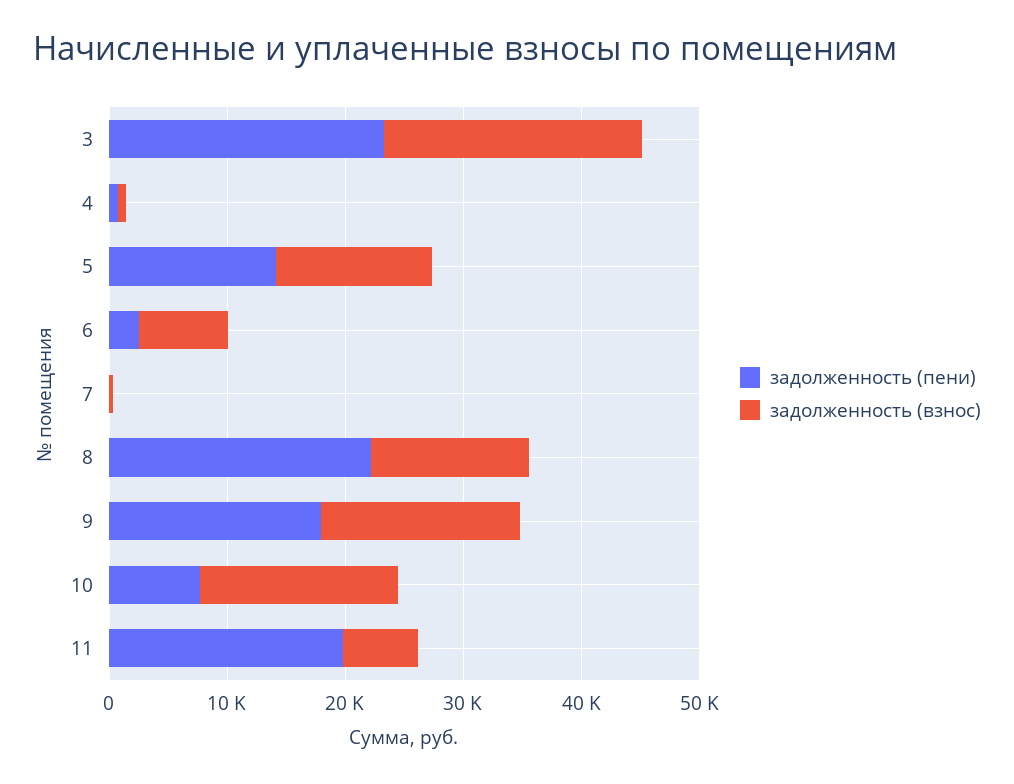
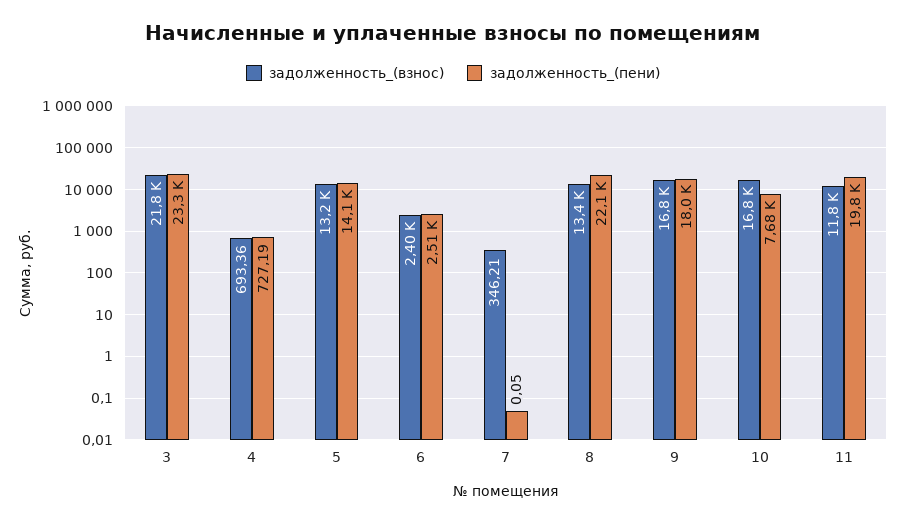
  {
    "задолженность (пени)": {
      "3": 23300,
      "4": 727.19,
      "5": 14100,
      "6": 2510,
      "7": 0.05,
      "8": 22100,
      "9": 18000,
      "10": 7680,
      "11": 19800
    },
    "задолженность (взнос)": {
      "3": 21800,
      "4": 693.36,
      "5": 13200,
-     "6": 8000,
+     "6": 2400,
      "7": 346.21,
      "8": 13400,
      "9": 16800,
      "10": 16800,
-     "11": 6000
+     "11": 11800
    }
  }

